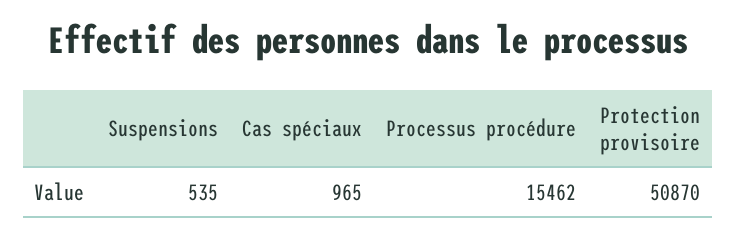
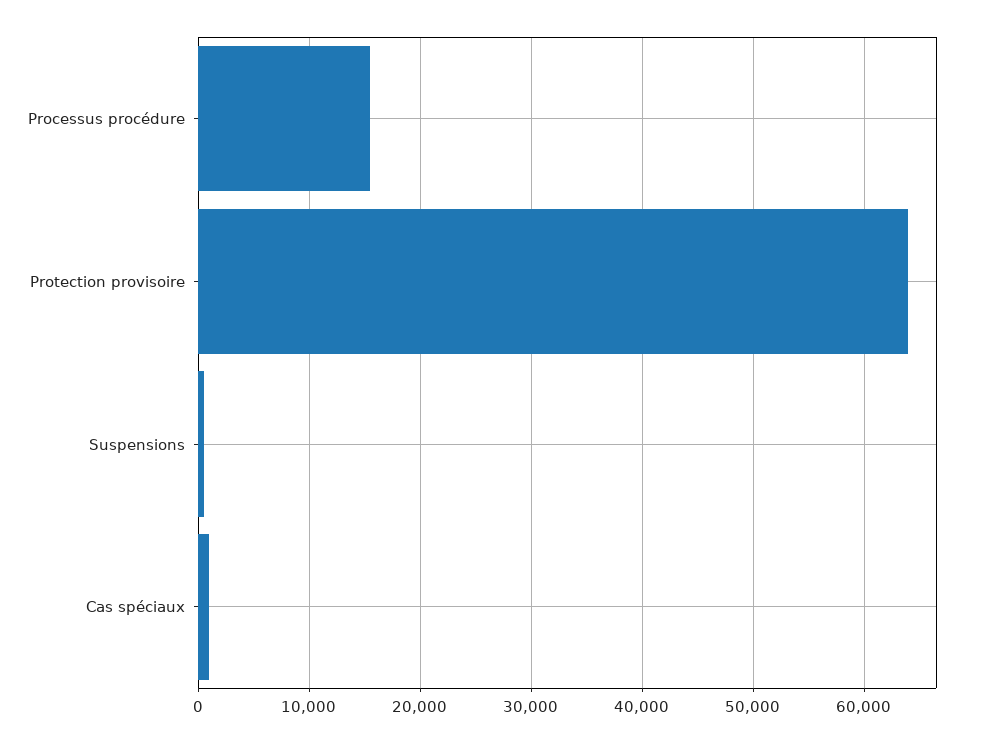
  {
    "Suspensions": 535,
    "Cas spéciaux": 965,
    "Processus procédure": 15462,
-   "Protection provisoire": 50870
+   "Protection provisoire": 64000
  }

